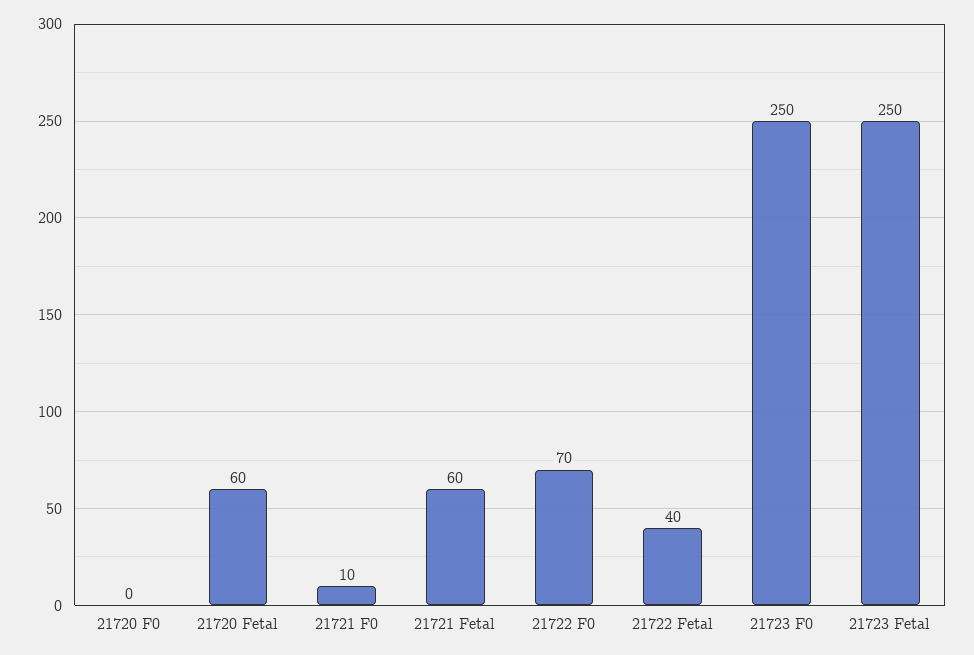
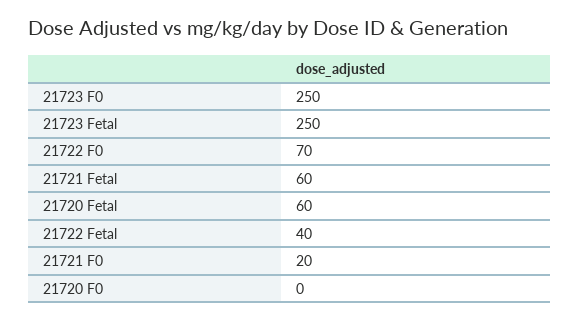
  {
    "21720 F0": 0,
    "21720 Fetal": 60,
-   "21721 F0": 10,
+   "21721 F0": 20,
    "21721 Fetal": 60,
    "21722 F0": 70,
    "21722 Fetal": 40,
    "21723 F0": 250,
    "21723 Fetal": 250
  }

